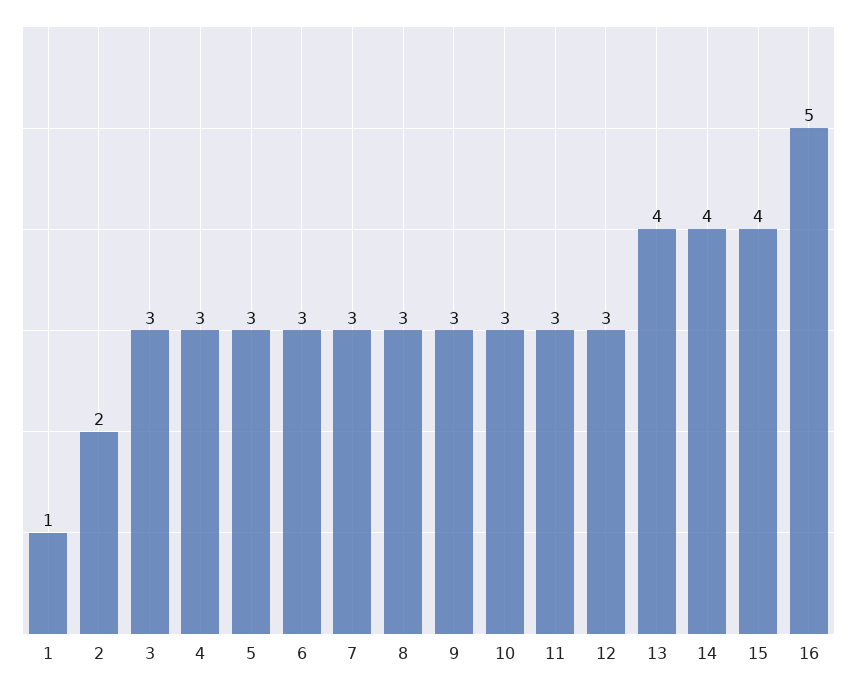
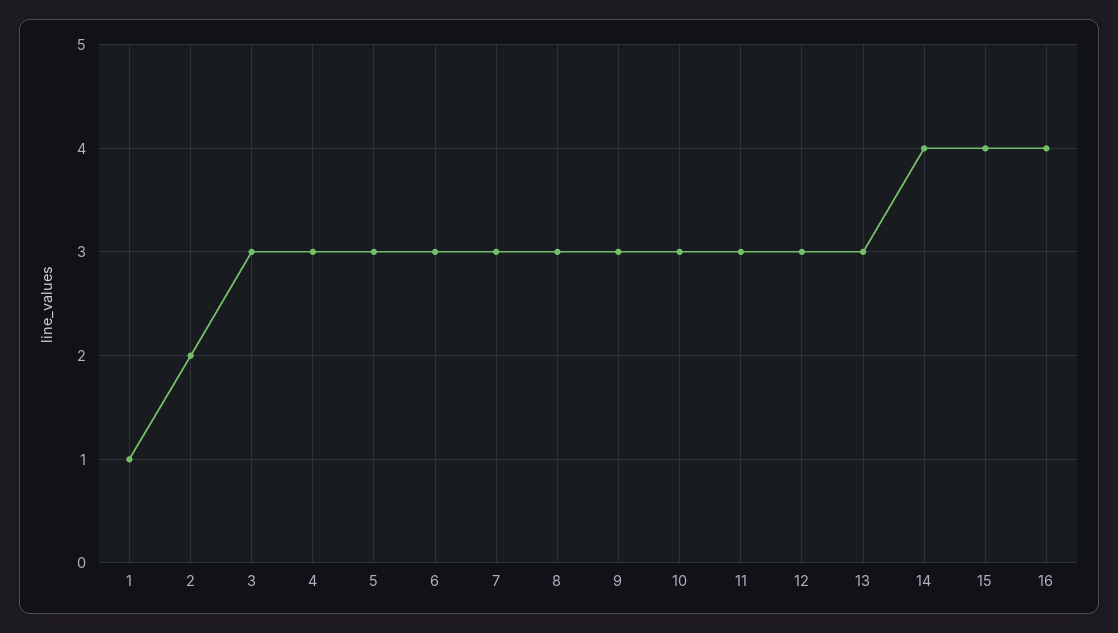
  {
    "1": 1,
    "2": 2,
    "3": 3,
    "4": 3,
    "5": 3,
    "6": 3,
    "7": 3,
    "8": 3,
    "9": 3,
    "10": 3,
    "11": 3,
    "12": 3,
-   "13": 4,
+   "13": 3,
    "14": 4,
    "15": 4,
-   "16": 5
+   "16": 4
  }

